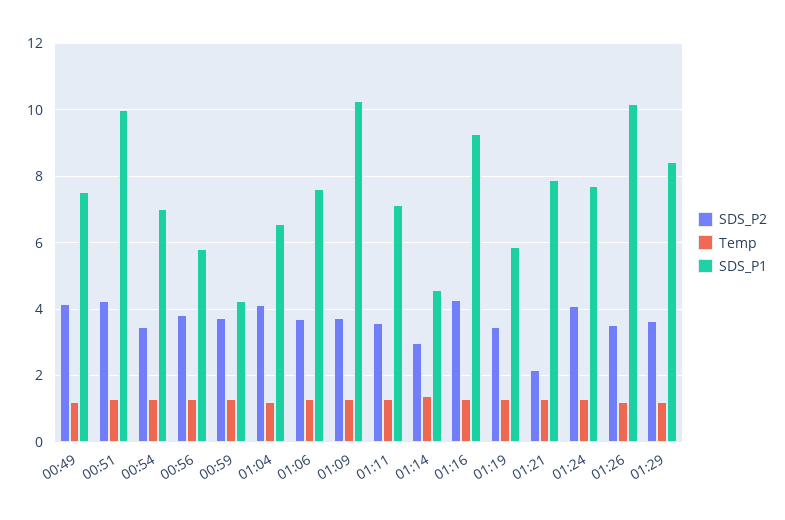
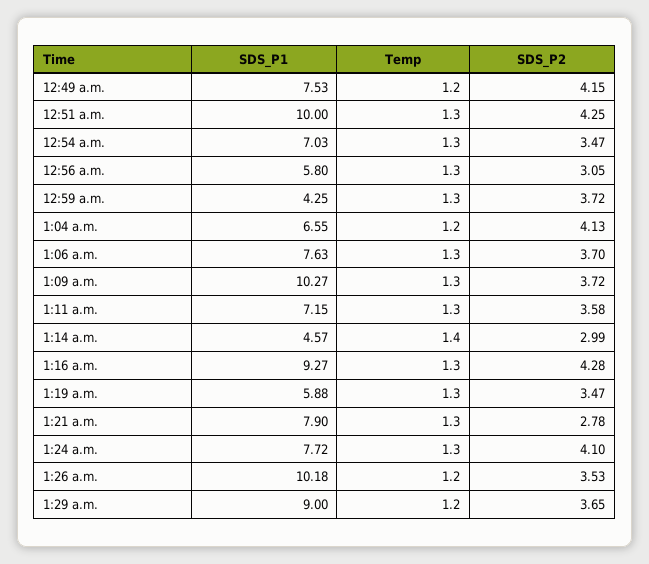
  {
    "SDS_P2": {
      "00:49": 4.15,
      "00:51": 4.25,
      "00:54": 3.47,
-     "00:56": 3.8,
+     "00:56": 3.05,
      "00:59": 3.72,
      "01:04": 4.13,
      "01:06": 3.7,
      "01:09": 3.72,
      "01:11": 3.58,
      "01:14": 2.99,
      "01:16": 4.28,
      "01:19": 3.47,
-     "01:21": 2.2,
+     "01:21": 2.78,
      "01:24": 4.1,
      "01:26": 3.53,
      "01:29": 3.65
    },
    "Temp": {
      "00:49": 1.2,
      "00:51": 1.3,
      "00:54": 1.3,
      "00:56": 1.3,
      "00:59": 1.3,
      "01:04": 1.2,
      "01:06": 1.3,
      "01:09": 1.3,
      "01:11": 1.3,
      "01:14": 1.4,
      "01:16": 1.3,
      "01:19": 1.3,
      "01:21": 1.3,
      "01:24": 1.3,
      "01:26": 1.2,
      "01:29": 1.2
    },
    "SDS_P1": {
      "00:49": 7.53,
      "00:51": 10,
      "00:54": 7.03,
      "00:56": 5.8,
      "00:59": 4.25,
      "01:04": 6.55,
      "01:06": 7.63,
      "01:09": 10.27,
      "01:11": 7.15,
      "01:14": 4.57,
      "01:16": 9.27,
      "01:19": 5.88,
      "01:21": 7.9,
      "01:24": 7.72,
      "01:26": 10.18,
-     "01:29": 8.4
+     "01:29": 9
    }
  }

